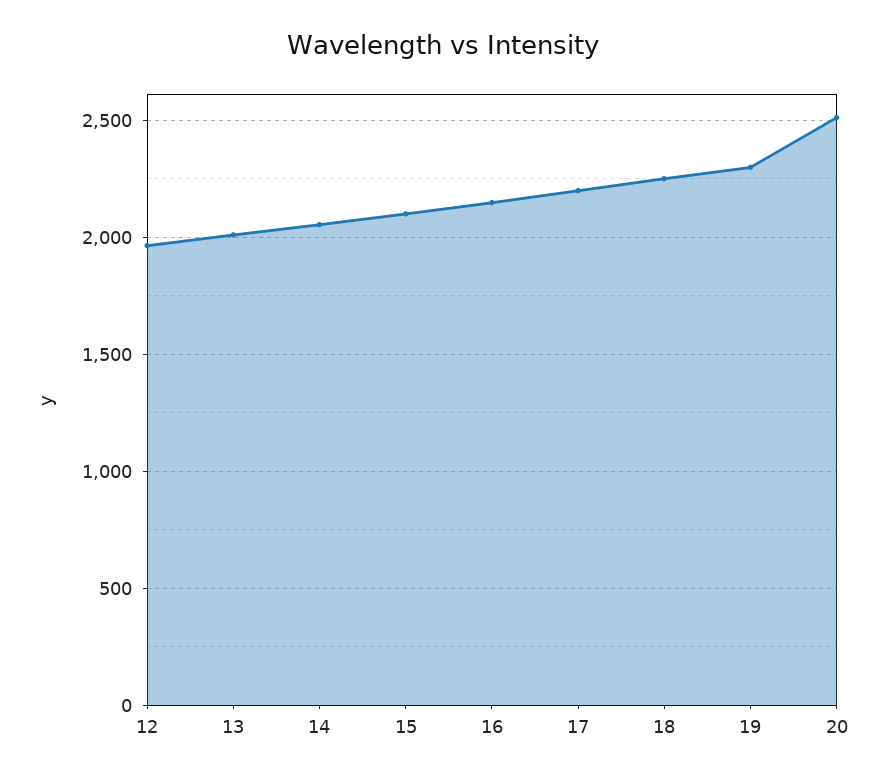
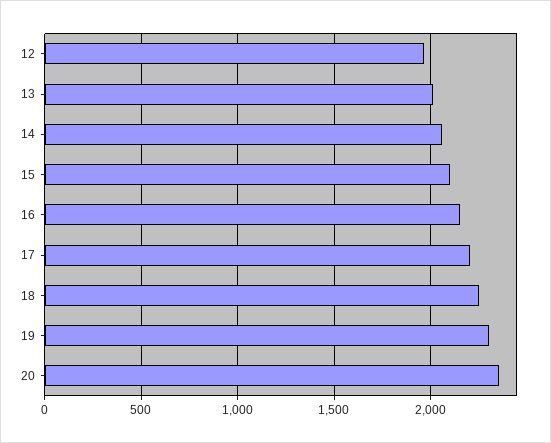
  {
    "12": 1950,
    "13": 2000,
    "14": 2050,
    "15": 2100,
    "16": 2150,
    "17": 2200,
    "18": 2250,
    "19": 2300,
-   "20": 2500
+   "20": 2350
  }

